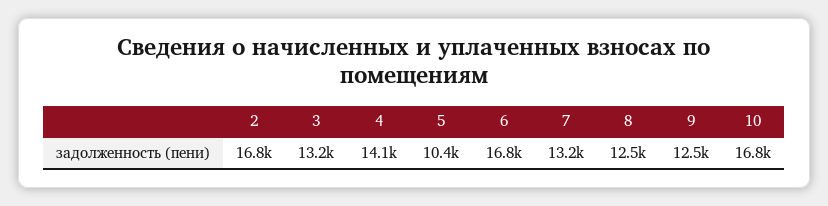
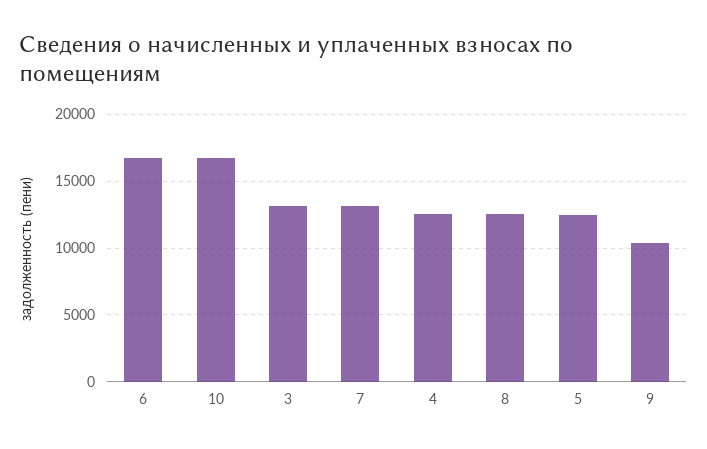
  {
-   "2": 16800,
    "3": 13200,
-   "4": 14100,
+   "4": 12500,
-   "5": 10400,
+   "5": 12500,
    "6": 16800,
    "7": 13200,
    "8": 12500,
-   "9": 12500,
+   "9": 10500,
    "10": 16800
  }

